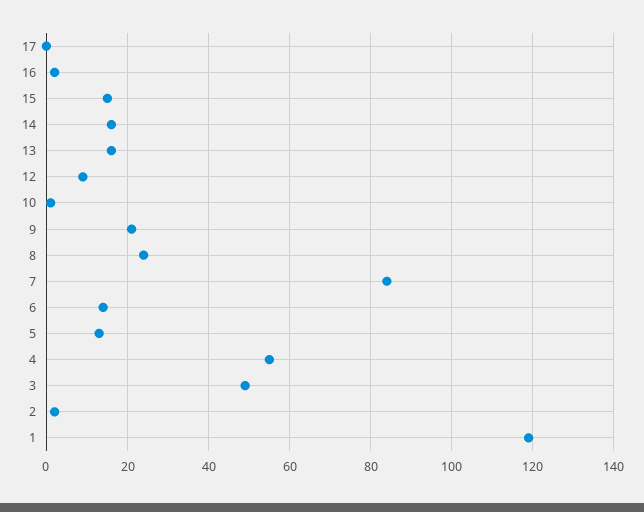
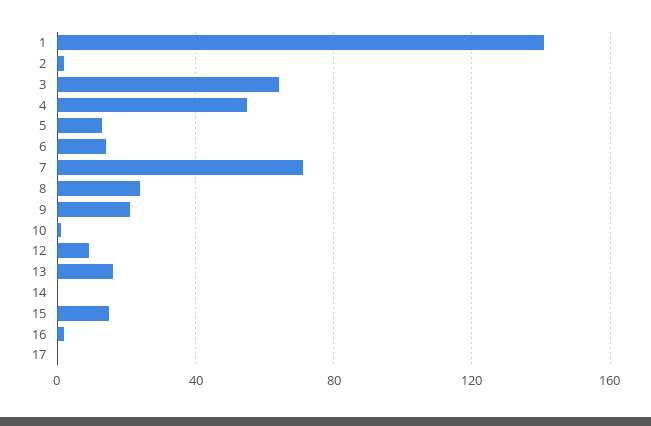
  {
    "17": 0,
    "16": 0,
    "15": 15,
-   "14": 15,
+   "14": 0,
    "13": 15,
    "12": 10,
    "10": 0,
    "9": 20,
    "8": 25,
-   "7": 85,
+   "7": 70,
    "6": 15,
    "5": 15,
    "4": 55,
-   "3": 50,
+   "3": 65,
    "2": 0,
-   "1": 120
+   "1": 140
  }

